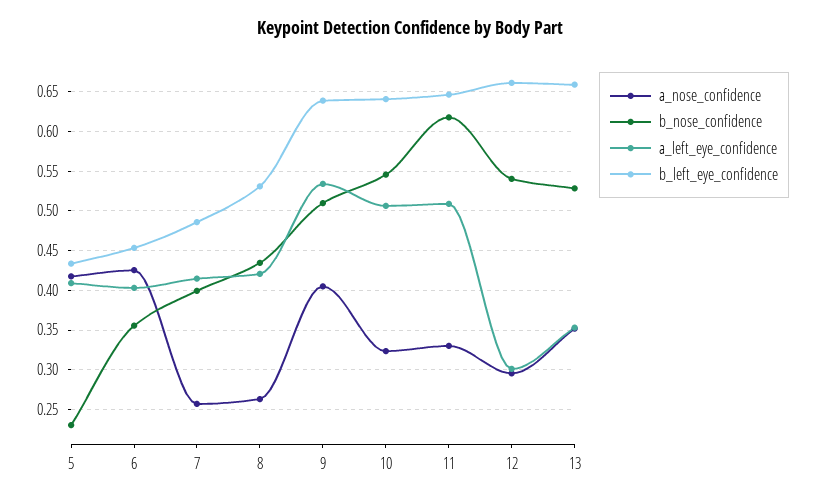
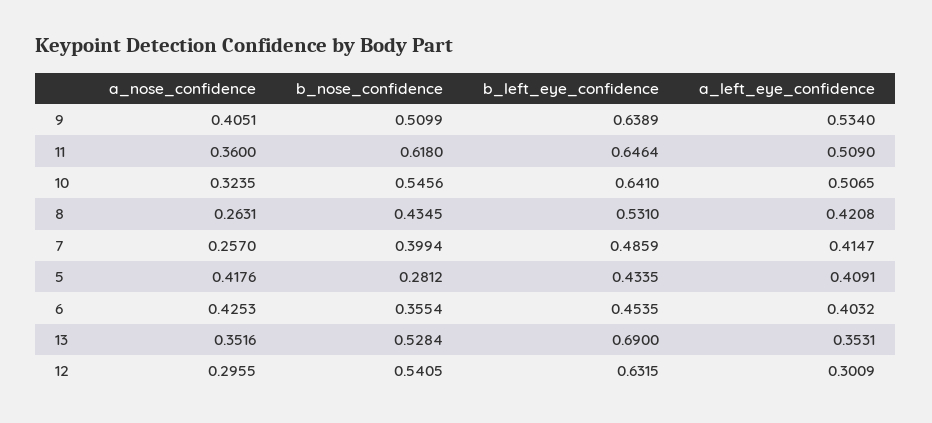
  {
    "a_nose_confidence": {
      "5": 0.4176,
      "6": 0.4253,
      "7": 0.257,
      "8": 0.2631,
      "9": 0.4051,
      "10": 0.3235,
-     "11": 0.33,
+     "11": 0.36,
      "12": 0.2955,
      "13": 0.3516
    },
    "b_nose_confidence": {
-     "5": 0.23,
+     "5": 0.2812,
      "6": 0.3554,
      "7": 0.3994,
      "8": 0.4345,
      "9": 0.5099,
      "10": 0.5456,
      "11": 0.618,
      "12": 0.5405,
      "13": 0.5284
    },
    "a_left_eye_confidence": {
      "5": 0.4091,
      "6": 0.4032,
      "7": 0.4147,
      "8": 0.4208,
      "9": 0.534,
      "10": 0.5065,
      "11": 0.509,
      "12": 0.3009,
      "13": 0.3531
    },
    "b_left_eye_confidence": {
      "5": 0.4335,
      "6": 0.4535,
      "7": 0.4859,
      "8": 0.531,
      "9": 0.6389,
      "10": 0.641,
      "11": 0.6464,
-     "12": 0.66,
+     "12": 0.6315,
-     "13": 0.66
+     "13": 0.69
    }
  }

